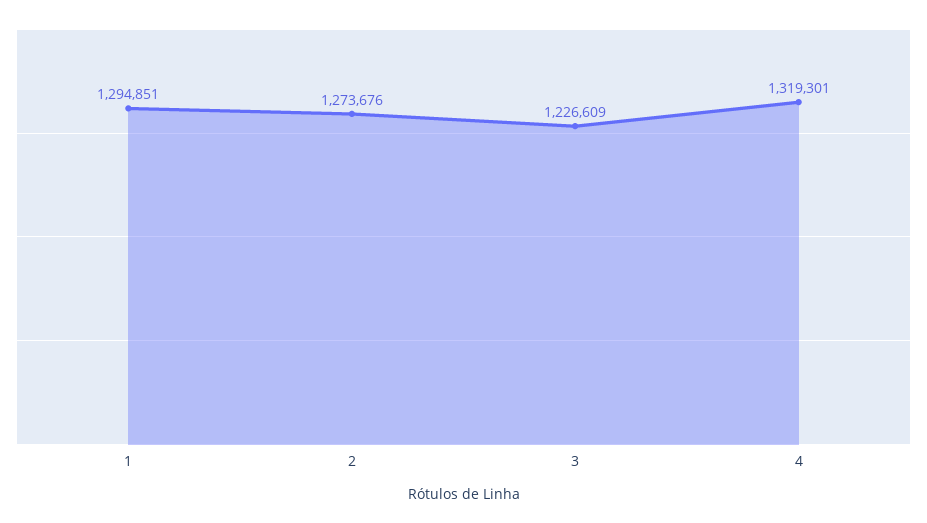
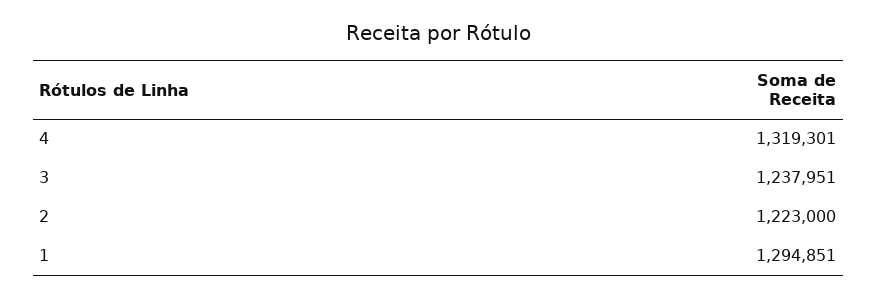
  {
    "1": 1294851,
-   "2": 1273676,
+   "2": 1223000,
-   "3": 1226609,
+   "3": 1237951,
    "4": 1319301
  }

